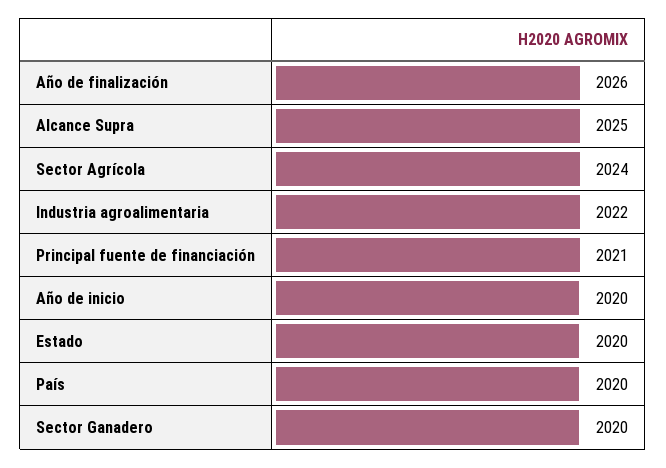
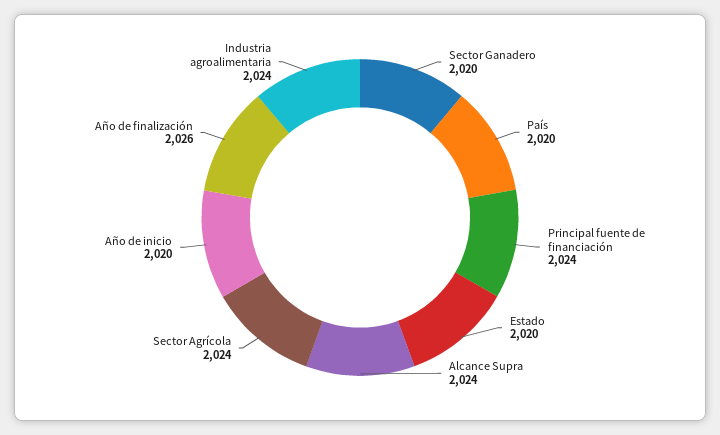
  {
    "Año de finalización": 2026,
-   "Alcance Supra": 2025,
+   "Alcance Supra": 2024,
    "Sector Agrícola": 2024,
-   "Industria agroalimentaria": 2022,
+   "Industria agroalimentaria": 2024,
-   "Principal fuente de financiación": 2021,
+   "Principal fuente de financiación": 2024,
    "Año de inicio": 2020,
    "Estado": 2020,
    "País": 2020,
    "Sector Ganadero": 2020
  }

